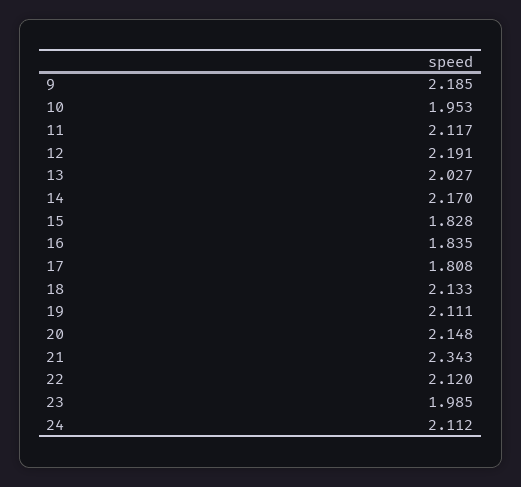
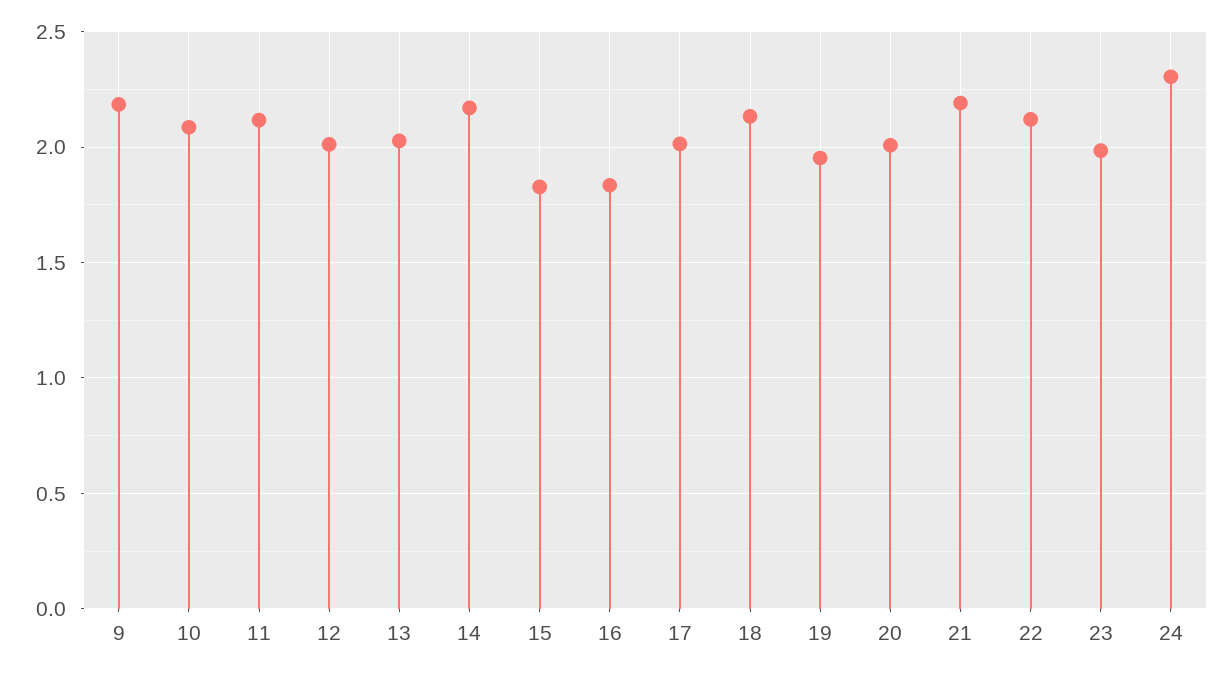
  {
    "9": 2.185,
-   "10": 1.953,
+   "10": 2.1,
    "11": 2.117,
-   "12": 2.191,
+   "12": 2,
    "13": 2.027,
    "14": 2.17,
    "15": 1.828,
    "16": 1.835,
-   "17": 1.808,
+   "17": 2,
    "18": 2.133,
-   "19": 2.111,
+   "19": 1.95,
-   "20": 2.148,
+   "20": 2,
-   "21": 2.343,
+   "21": 2.2,
    "22": 2.12,
    "23": 1.985,
-   "24": 2.112
+   "24": 2.3
  }

